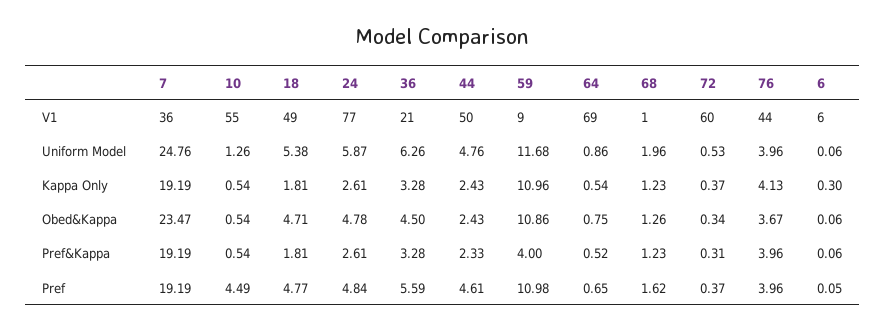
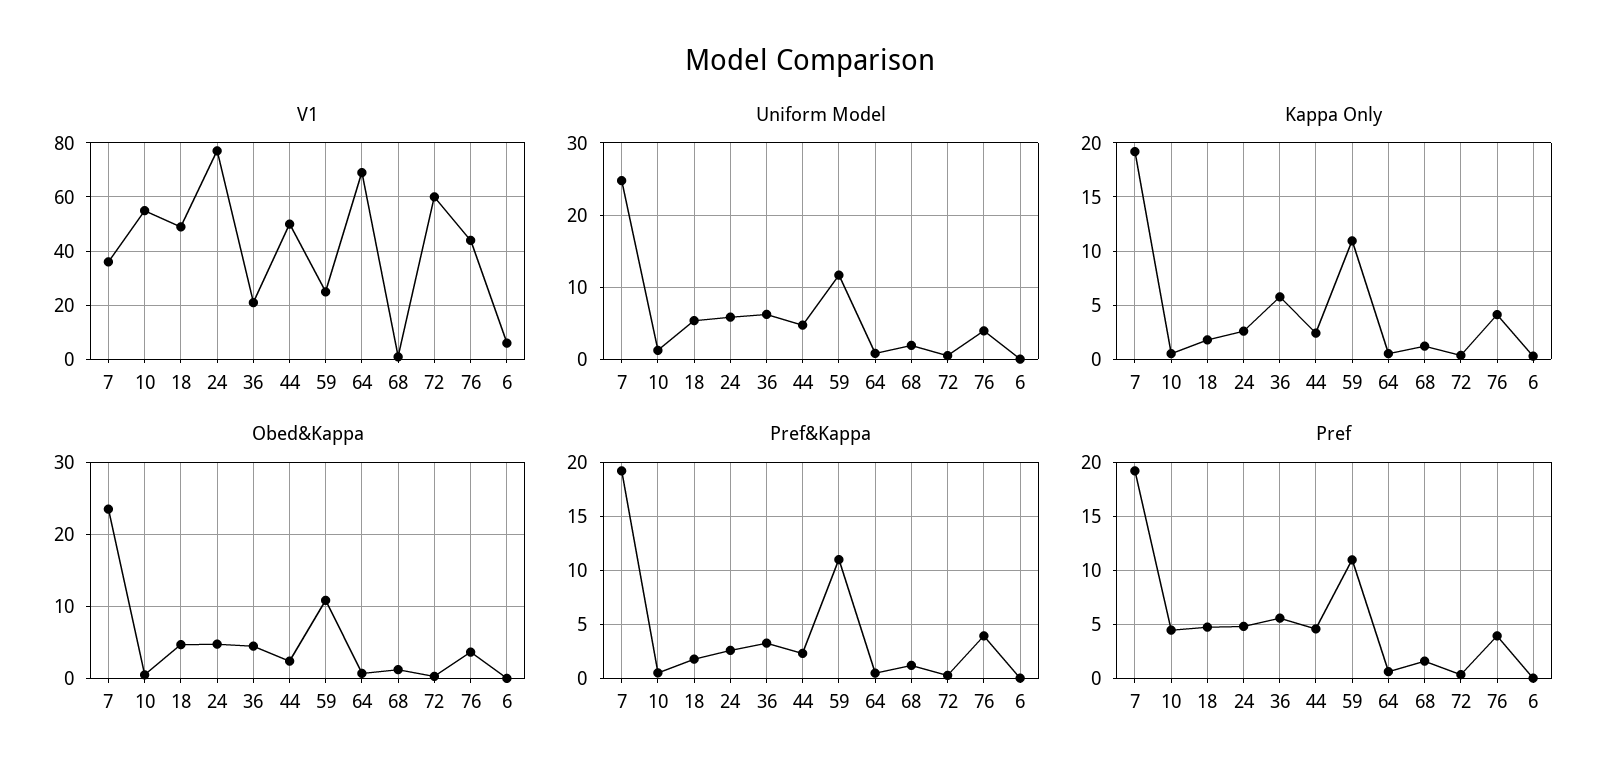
  {
    "V1": {
      "7": 36,
      "10": 55,
      "18": 49,
      "24": 77,
      "36": 21,
      "44": 50,
-     "59": 9,
+     "59": 25,
      "64": 69,
      "68": 1,
      "72": 60,
      "76": 44,
      "6": 6
    },
    "Uniform Model": {
      "7": 24.76,
      "10": 1.26,
      "18": 5.38,
      "24": 5.87,
      "36": 6.26,
      "44": 4.76,
      "59": 11.68,
      "64": 0.86,
      "68": 1.96,
      "72": 0.53,
      "76": 3.96,
      "6": 0.06
    },
    "Kappa Only": {
      "7": 19.19,
      "10": 0.54,
      "18": 1.81,
      "24": 2.61,
-     "36": 3.28,
+     "36": 6,
      "44": 2.43,
      "59": 10.96,
      "64": 0.54,
      "68": 1.23,
      "72": 0.37,
      "76": 4.13,
      "6": 0.3
    },
    "Obed&Kappa": {
      "7": 23.47,
      "10": 0.54,
      "18": 4.71,
      "24": 4.78,
      "36": 4.5,
      "44": 2.43,
      "59": 10.86,
      "64": 0.75,
      "68": 1.26,
      "72": 0.34,
      "76": 3.67,
      "6": 0.06
    },
    "Pref&Kappa": {
      "7": 19.19,
      "10": 0.54,
      "18": 1.81,
      "24": 2.61,
      "36": 3.28,
      "44": 2.33,
-     "59": 4,
+     "59": 11,
      "64": 0.52,
      "68": 1.23,
      "72": 0.31,
      "76": 3.96,
      "6": 0.06
    },
    "Pref": {
      "7": 19.19,
      "10": 4.49,
      "18": 4.77,
      "24": 4.84,
      "36": 5.59,
      "44": 4.61,
      "59": 10.98,
      "64": 0.65,
      "68": 1.62,
      "72": 0.37,
      "76": 3.96,
      "6": 0.05
    }
  }

